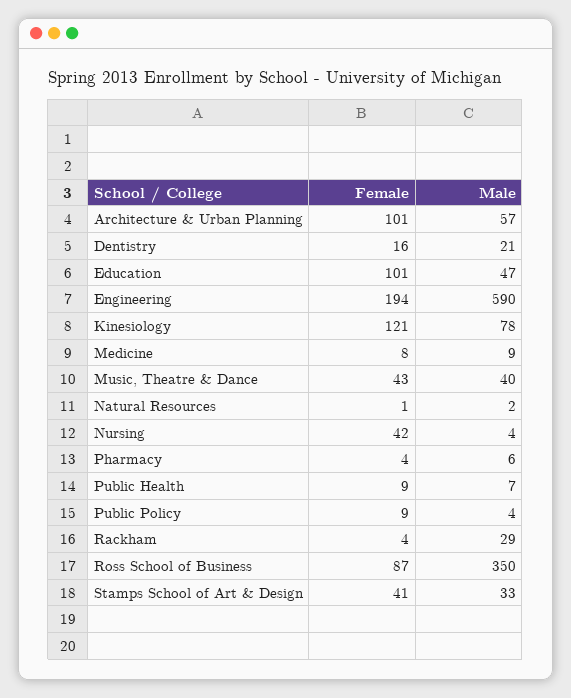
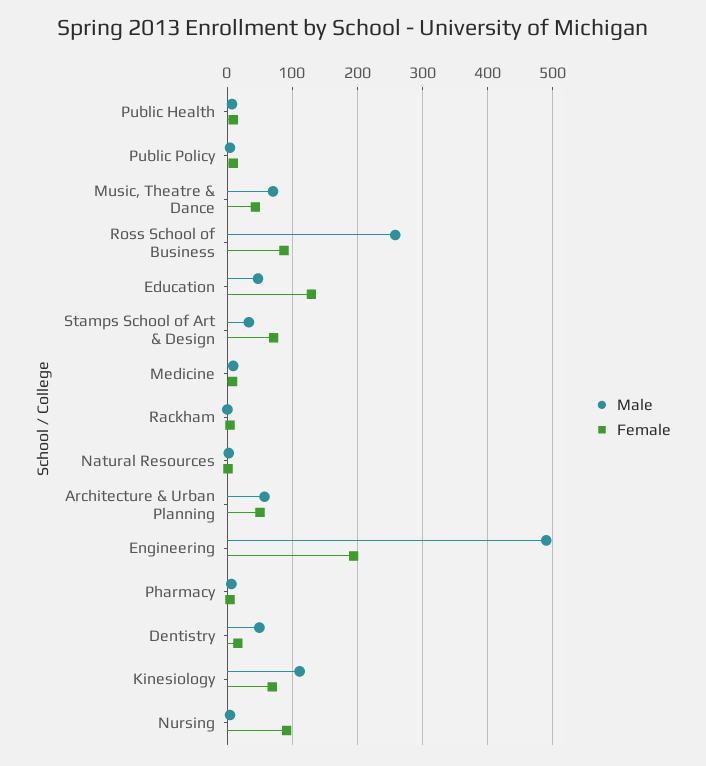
  {
    "Female": {
-     "Architecture & Urban Planning": 101,
+     "Architecture & Urban Planning": 50,
      "Dentistry": 16,
-     "Education": 101,
+     "Education": 130,
      "Engineering": 194,
-     "Kinesiology": 121,
+     "Kinesiology": 70,
      "Medicine": 8,
      "Music, Theatre & Dance": 43,
      "Natural Resources": 1,
-     "Nursing": 42,
+     "Nursing": 90,
      "Pharmacy": 4,
      "Public Health": 9,
      "Public Policy": 9,
      "Rackham": 4,
      "Ross School of Business": 87,
-     "Stamps School of Art & Design": 41
+     "Stamps School of Art & Design": 70
    },
    "Male": {
      "Architecture & Urban Planning": 57,
-     "Dentistry": 21,
+     "Dentistry": 50,
      "Education": 47,
-     "Engineering": 590,
+     "Engineering": 490,
-     "Kinesiology": 78,
+     "Kinesiology": 110,
      "Medicine": 9,
-     "Music, Theatre & Dance": 40,
+     "Music, Theatre & Dance": 70,
      "Natural Resources": 2,
      "Nursing": 4,
      "Pharmacy": 6,
      "Public Health": 7,
      "Public Policy": 4,
-     "Rackham": 29,
+     "Rackham": 0,
-     "Ross School of Business": 350,
+     "Ross School of Business": 260,
      "Stamps School of Art & Design": 33
    }
  }

